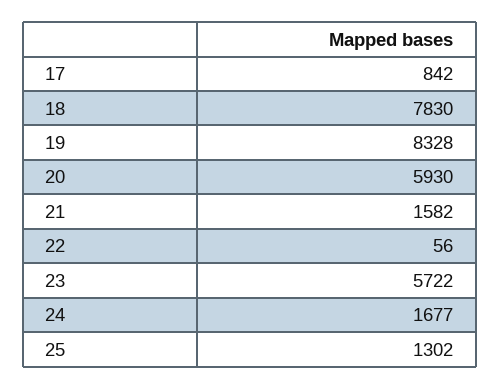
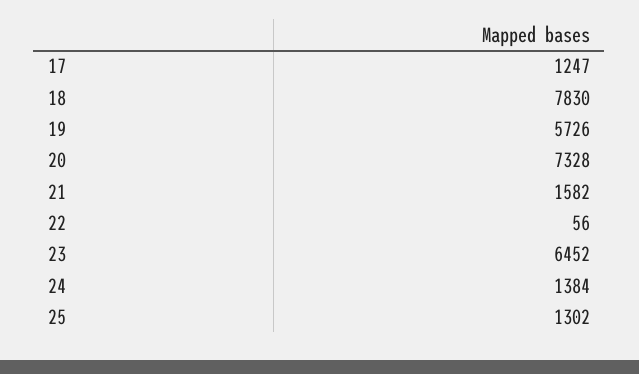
  {
-   "17": 842,
+   "17": 1247,
    "18": 7830,
-   "19": 8328,
+   "19": 5726,
-   "20": 5930,
+   "20": 7328,
    "21": 1582,
    "22": 56,
-   "23": 5722,
+   "23": 6452,
-   "24": 1677,
+   "24": 1384,
    "25": 1302
  }

